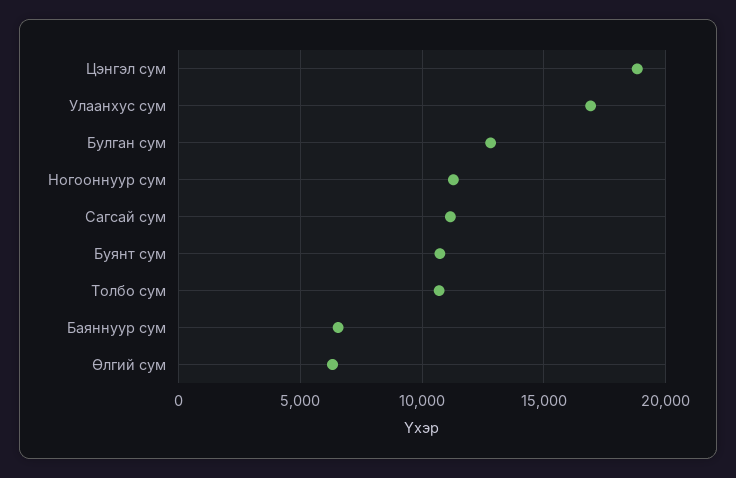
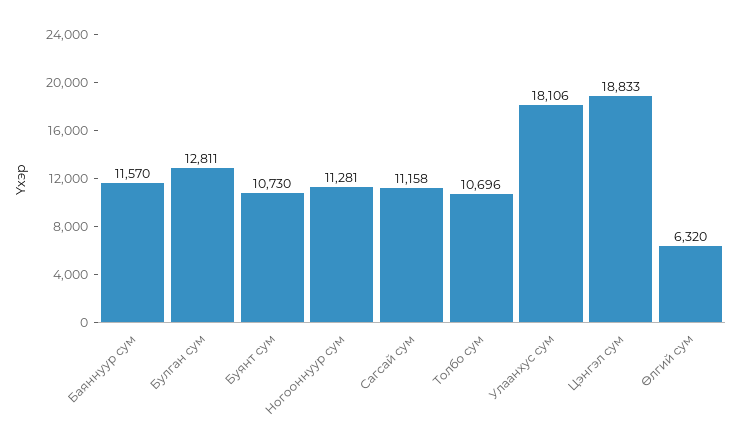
  {
    "Цэнгэл сум": 18833,
-   "Улаанхус сум": 17000,
+   "Улаанхус сум": 18106,
    "Булган сум": 12811,
    "Ногооннуур сум": 11281,
    "Сагсай сум": 11158,
    "Буянт сум": 10730,
    "Толбо сум": 10696,
-   "Баяннуур сум": 6500,
+   "Баяннуур сум": 11570,
    "Өлгий сум": 6320
  }

